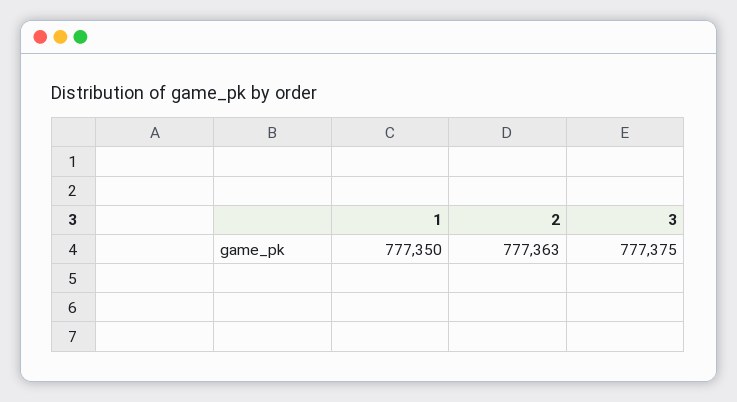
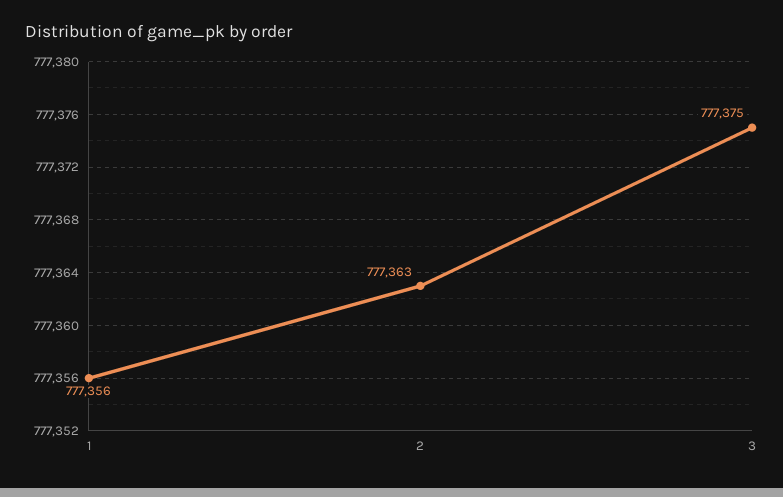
  {
-   "1": 777350,
+   "1": 777356,
    "2": 777363,
    "3": 777375
  }

